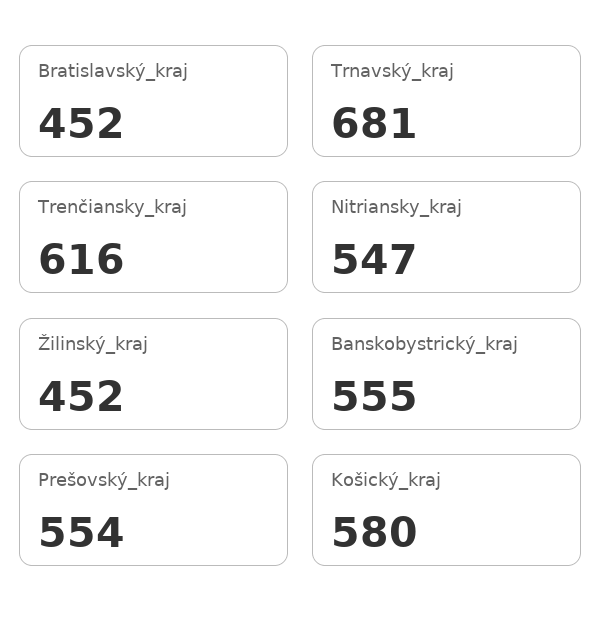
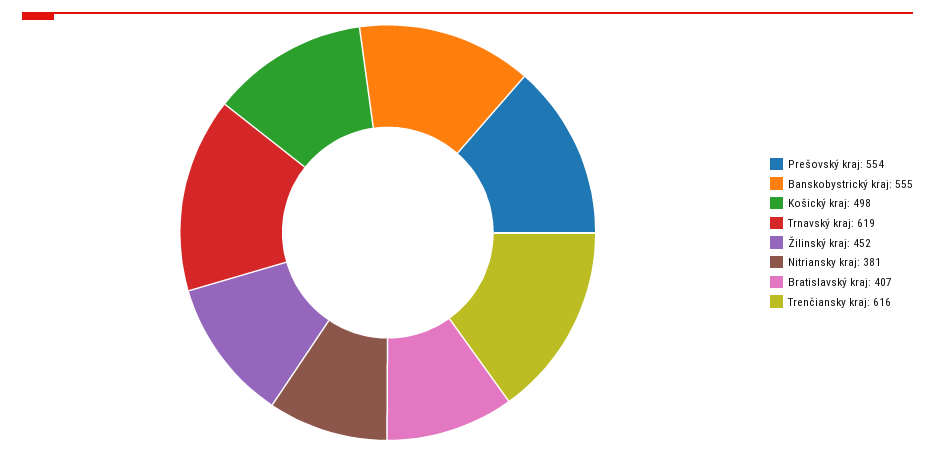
  {
-   "Bratislavský_kraj": 452,
+   "Bratislavský_kraj": 407,
-   "Trnavský_kraj": 681,
+   "Trnavský_kraj": 619,
    "Trenčiansky_kraj": 616,
-   "Nitriansky_kraj": 547,
+   "Nitriansky_kraj": 381,
    "Žilinský_kraj": 452,
    "Banskobystrický_kraj": 555,
    "Prešovský_kraj": 554,
-   "Košický_kraj": 580
+   "Košický_kraj": 498
  }

